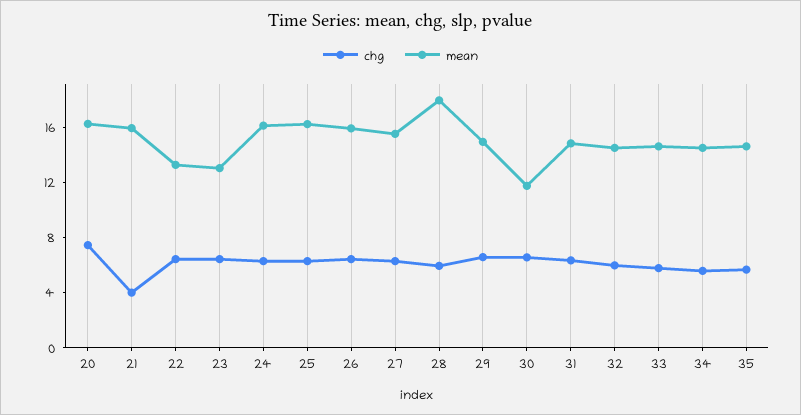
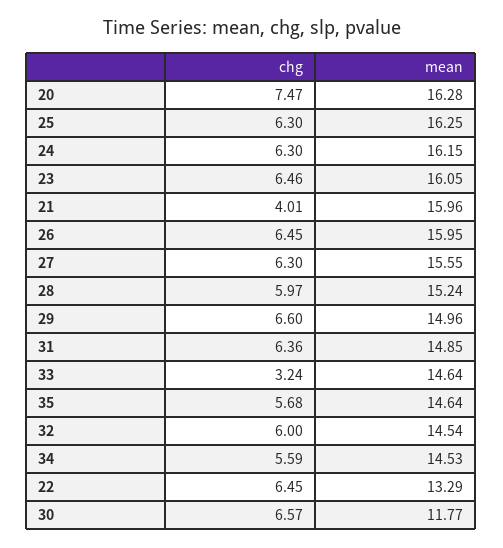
  {
    "chg": {
      "20": 7.47,
      "21": 4.01,
      "22": 6.45,
      "23": 6.46,
      "24": 6.3,
      "25": 6.3,
      "26": 6.45,
      "27": 6.3,
      "28": 5.97,
      "29": 6.6,
      "30": 6.57,
      "31": 6.36,
      "32": 6,
-     "33": 6,
+     "33": 3.24,
      "34": 5.59,
      "35": 5.68
    },
    "mean": {
      "20": 16.28,
      "21": 15.96,
      "22": 13.29,
-     "23": 13,
+     "23": 16.05,
      "24": 16.15,
      "25": 16.25,
      "26": 15.95,
      "27": 15.55,
-     "28": 18,
+     "28": 15.24,
      "29": 14.96,
      "30": 11.77,
      "31": 14.85,
      "32": 14.54,
      "33": 14.64,
      "34": 14.53,
      "35": 14.64
    }
  }

